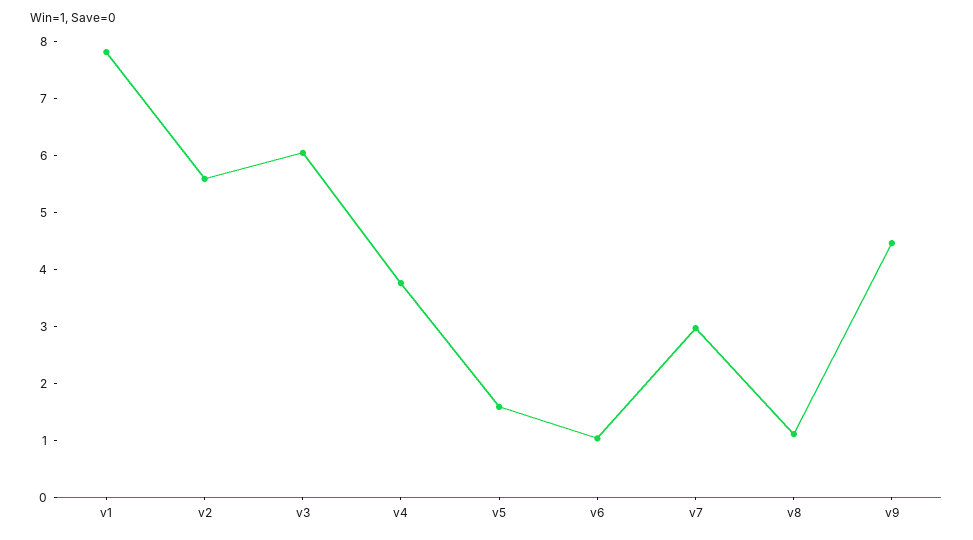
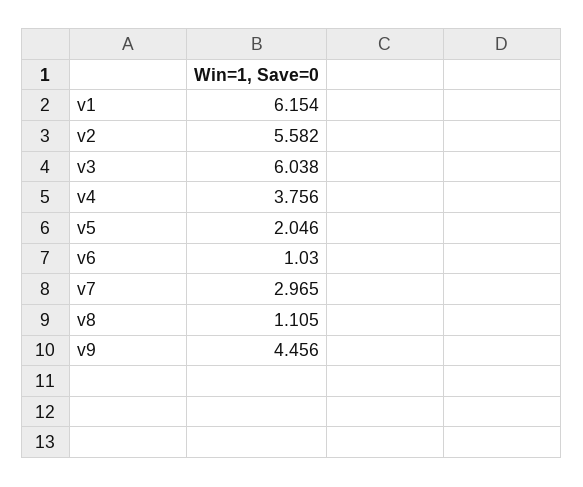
  {
-   "v1": 7.8,
+   "v1": 6.154,
    "v2": 5.582,
    "v3": 6.038,
    "v4": 3.756,
-   "v5": 1.6,
+   "v5": 2.046,
    "v6": 1.03,
    "v7": 2.965,
    "v8": 1.105,
    "v9": 4.456
  }

